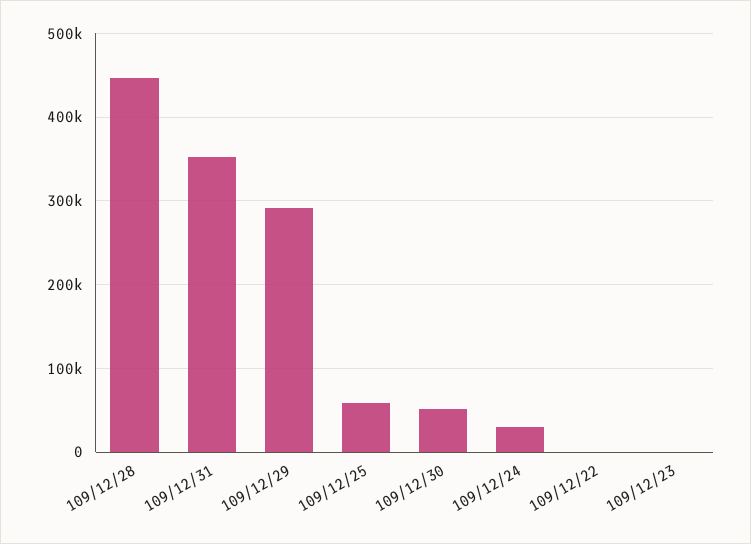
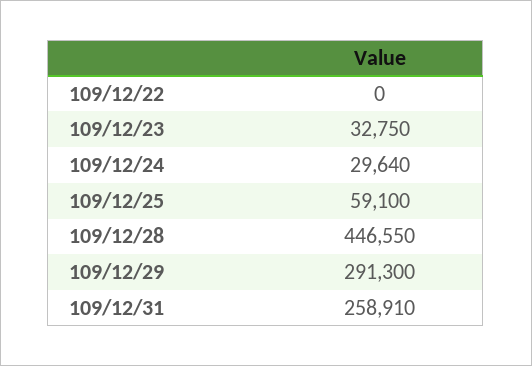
  {
    "109/12/28": 446550,
-   "109/12/31": 350000,
+   "109/12/31": 258910,
    "109/12/29": 291300,
    "109/12/25": 59100,
-   "109/12/30": 50000,
    "109/12/24": 29640,
    "109/12/22": 0,
-   "109/12/23": 0
+   "109/12/23": 32750
  }

